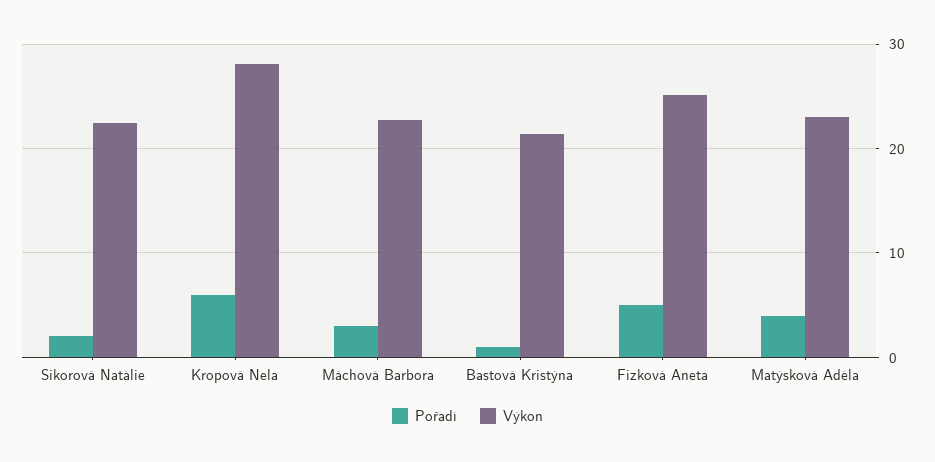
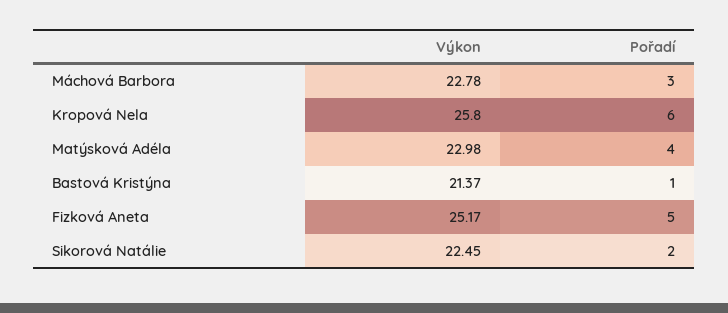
  {
    "Pořadí": {
      "Sikorová Natálie": 2,
      "Kropová Nela": 6,
      "Máchová Barbora": 3,
      "Bastová Kristýna": 1,
      "Fizková Aneta": 5,
      "Matýsková Adéla": 4
    },
    "Výkon": {
      "Sikorová Natálie": 22.45,
-     "Kropová Nela": 28,
+     "Kropová Nela": 25.8,
      "Máchová Barbora": 22.78,
      "Bastová Kristýna": 21.37,
      "Fizková Aneta": 25.17,
      "Matýsková Adéla": 22.98
    }
  }

